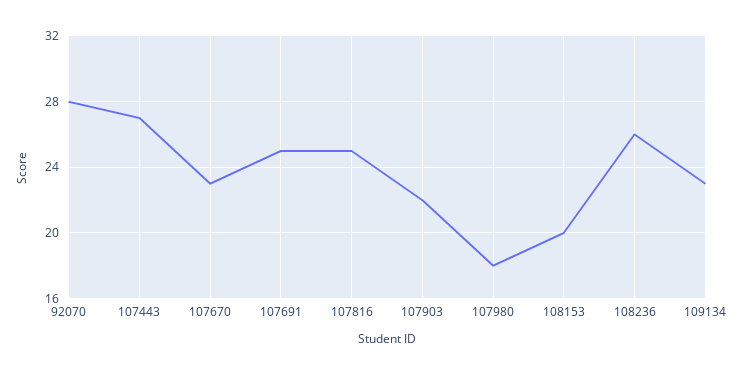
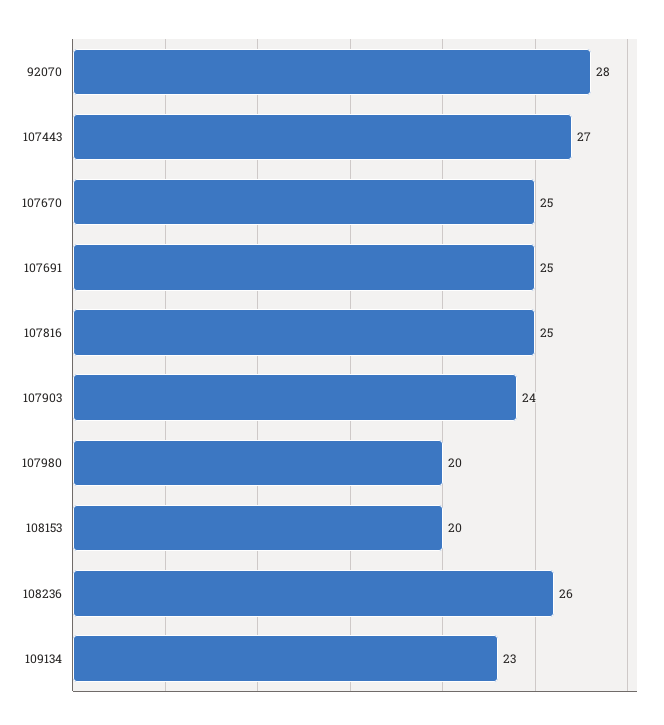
  {
    "92070": 28,
    "107443": 27,
-   "107670": 23,
+   "107670": 25,
    "107691": 25,
    "107816": 25,
-   "107903": 22,
+   "107903": 24,
-   "107980": 18,
+   "107980": 20,
    "108153": 20,
    "108236": 26,
    "109134": 23
  }

